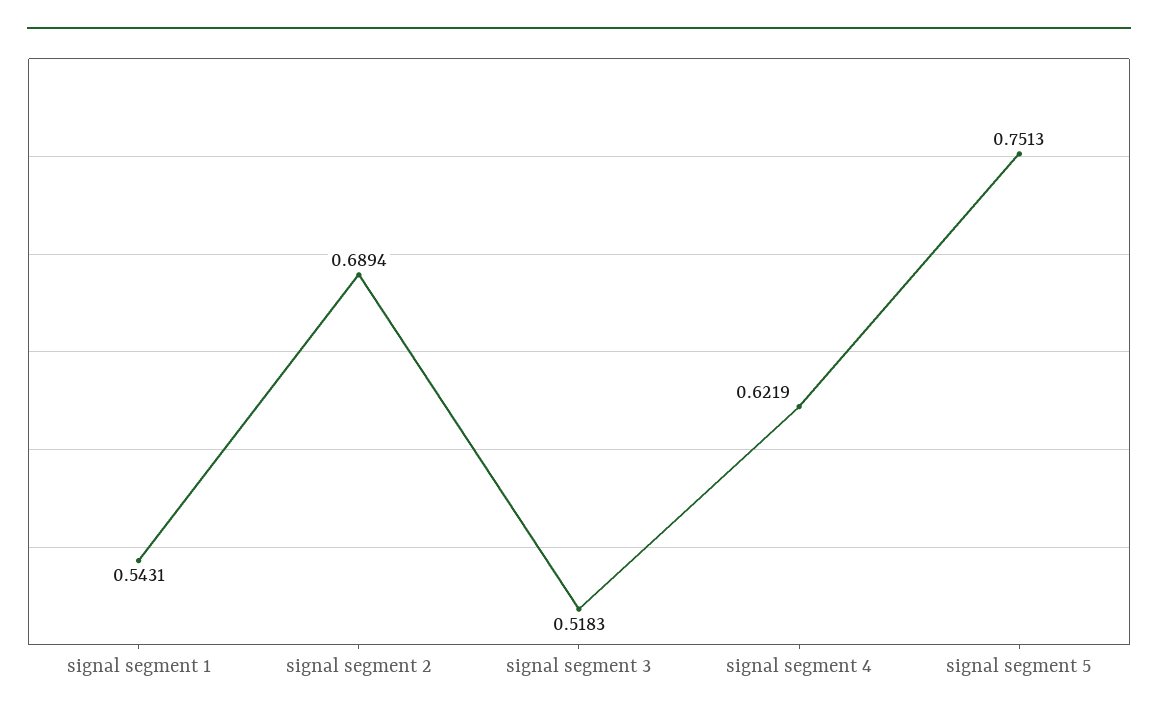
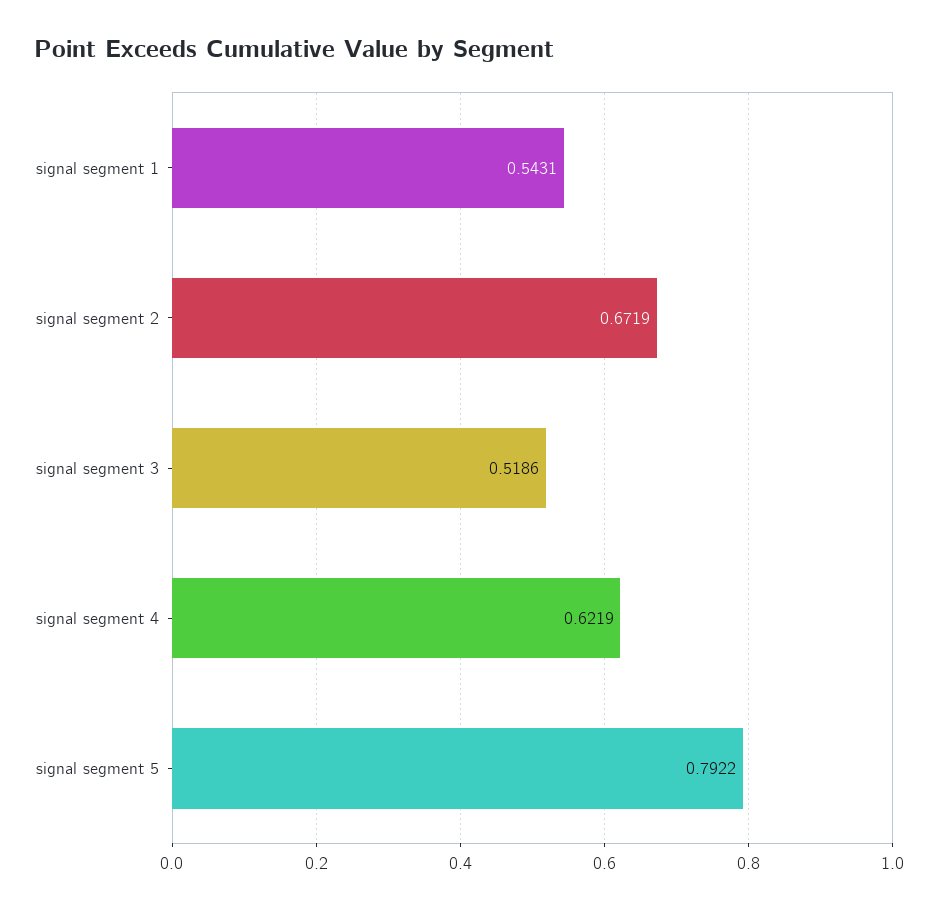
  {
    "signal segment 1": 0.5431,
-   "signal segment 2": 0.6894,
+   "signal segment 2": 0.6719,
-   "signal segment 3": 0.5183,
+   "signal segment 3": 0.5186,
    "signal segment 4": 0.6219,
-   "signal segment 5": 0.7513
+   "signal segment 5": 0.7922
  }

